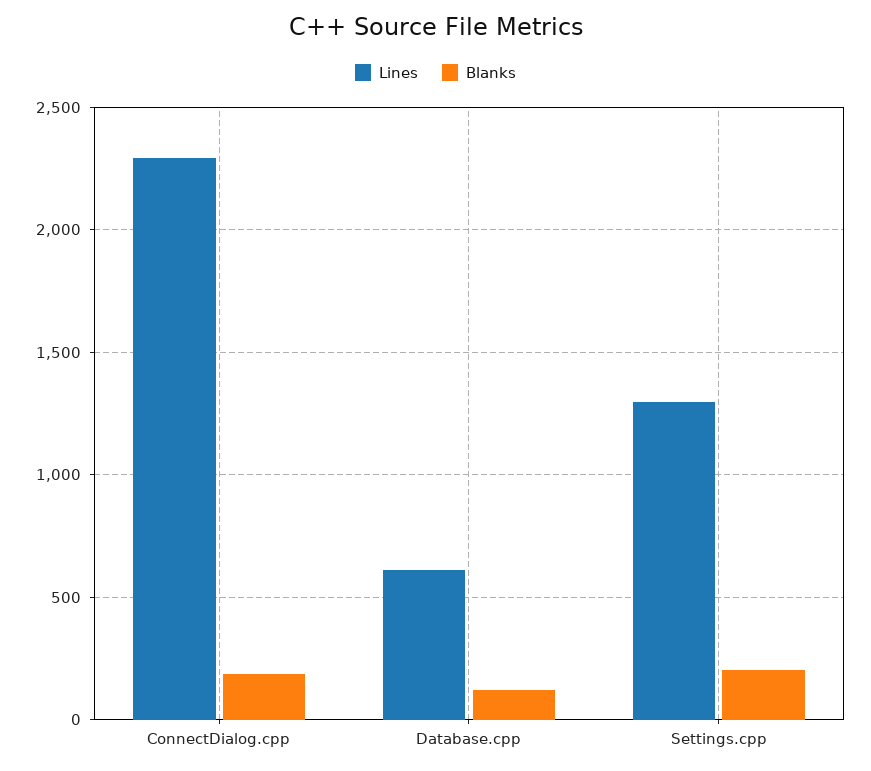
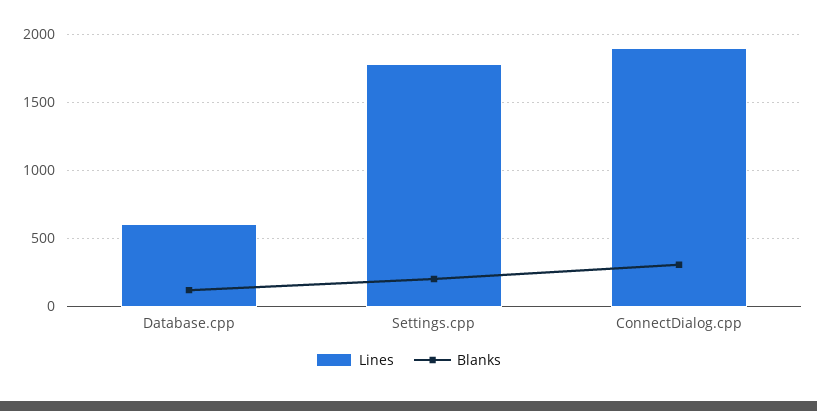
  {
    "Lines": {
-     "ConnectDialog.cpp": 2300,
+     "ConnectDialog.cpp": 1900,
      "Database.cpp": 600,
-     "Settings.cpp": 1300
+     "Settings.cpp": 1800
    },
    "Blanks": {
-     "ConnectDialog.cpp": 200,
+     "ConnectDialog.cpp": 300,
      "Database.cpp": 100,
      "Settings.cpp": 200
    }
  }

